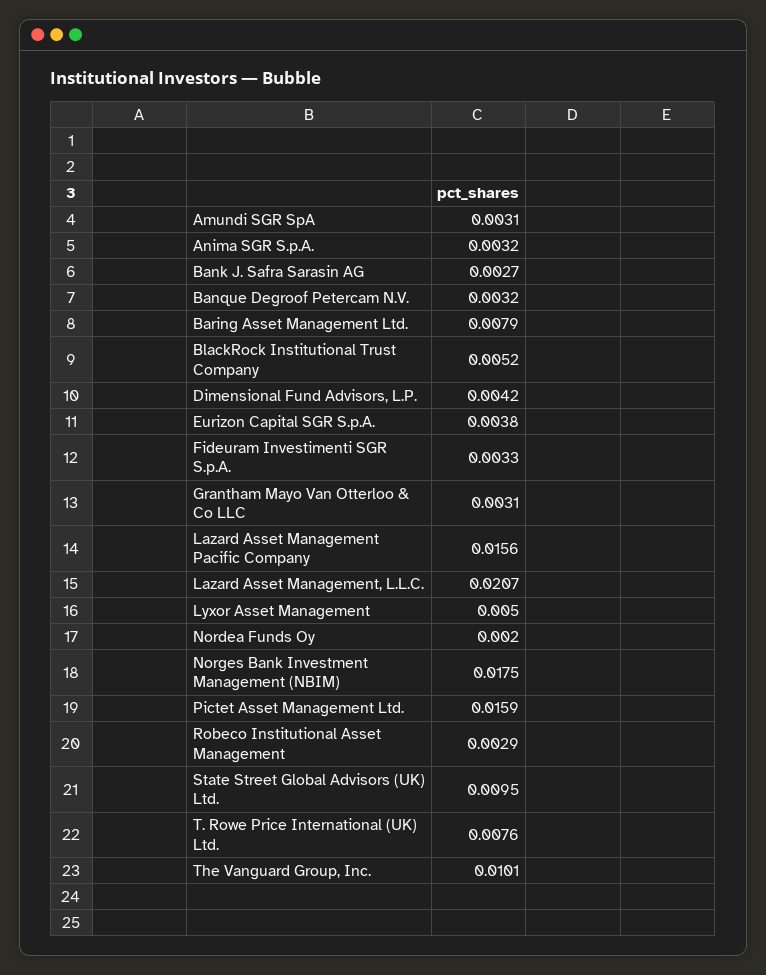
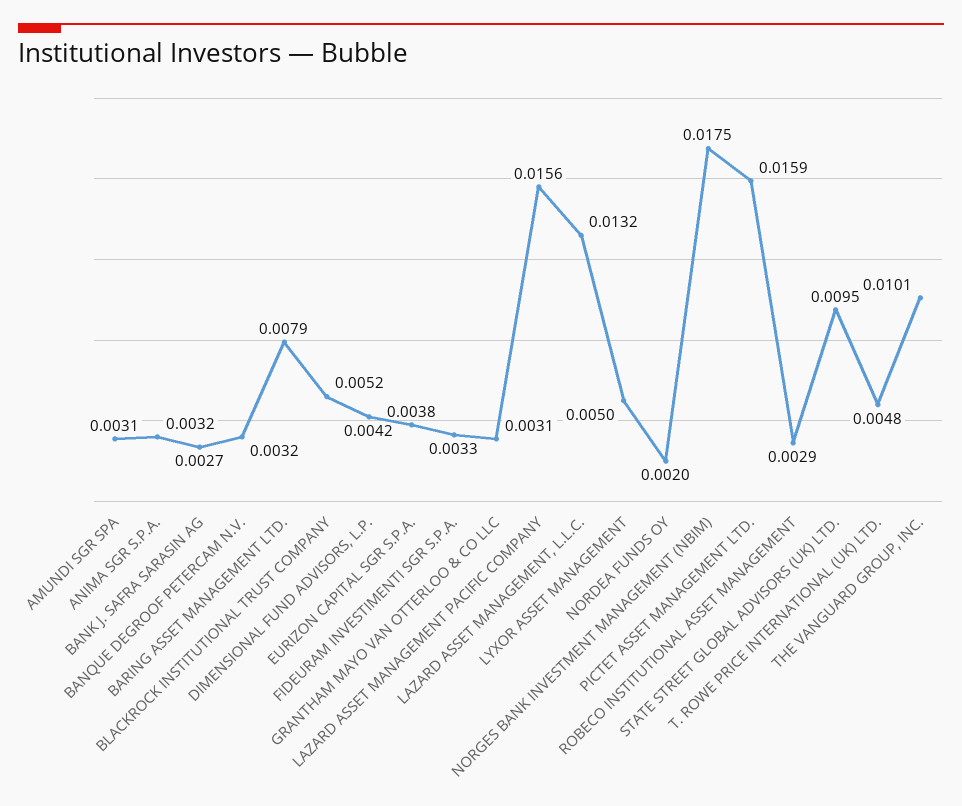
  {
    "Amundi SGR SpA": 0.0031,
    "Anima SGR S.p.A.": 0.0032,
    "Bank J. Safra Sarasin AG": 0.0027,
    "Banque Degroof Petercam N.V.": 0.0032,
    "Baring Asset Management Ltd.": 0.0079,
    "BlackRock Institutional Trust Company": 0.0052,
    "Dimensional Fund Advisors, L.P.": 0.0042,
    "Eurizon Capital SGR S.p.A.": 0.0038,
    "Fideuram Investimenti SGR S.p.A.": 0.0033,
    "Grantham Mayo Van Otterloo & Co LLC": 0.0031,
    "Lazard Asset Management Pacific Company": 0.0156,
-   "Lazard Asset Management, L.L.C.": 0.0207,
+   "Lazard Asset Management, L.L.C.": 0.0132,
    "Lyxor Asset Management": 0.005,
    "Nordea Funds Oy": 0.002,
    "Norges Bank Investment Management (NBIM)": 0.0175,
    "Pictet Asset Management Ltd.": 0.0159,
    "Robeco Institutional Asset Management": 0.0029,
    "State Street Global Advisors (UK) Ltd.": 0.0095,
-   "T. Rowe Price International (UK) Ltd.": 0.0076,
+   "T. Rowe Price International (UK) Ltd.": 0.0048,
    "The Vanguard Group, Inc.": 0.0101
  }

